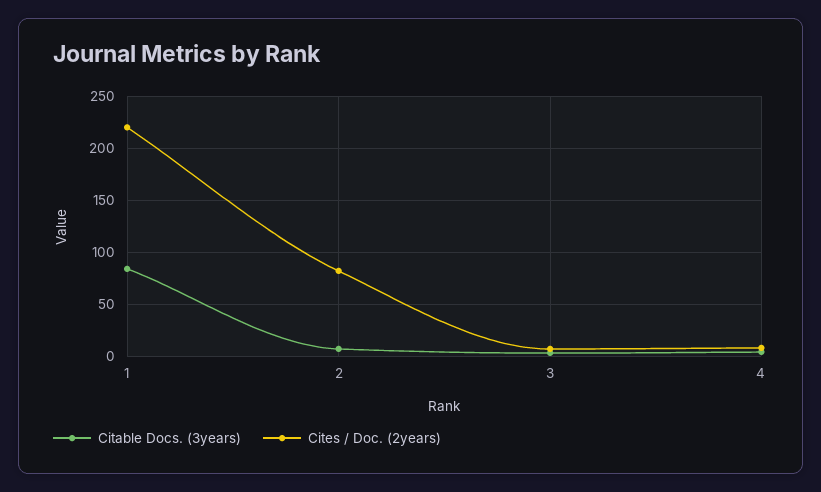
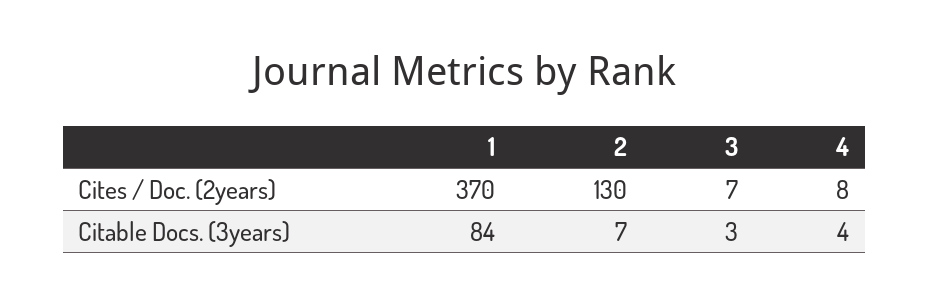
  {
    "Citable Docs. (3years)": {
      "1": 84,
      "2": 7,
      "3": 3,
      "4": 4
    },
    "Cites / Doc. (2years)": {
-     "1": 220,
+     "1": 370,
-     "2": 80,
+     "2": 130,
      "3": 7,
      "4": 8
    }
  }

